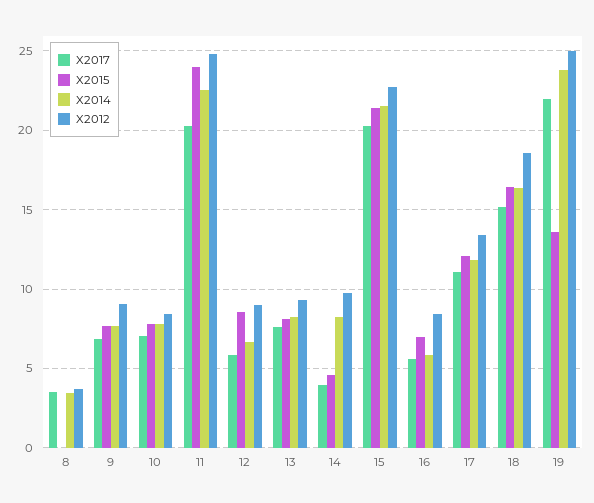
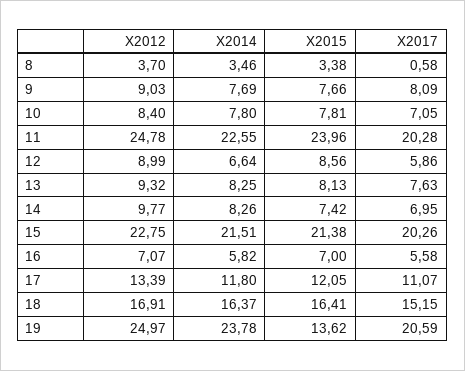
  {
    "X2017": {
-     "8": 3.5,
+     "8": 0.58,
-     "9": 7,
+     "9": 8.09,
      "10": 7.05,
      "11": 20.28,
      "12": 5.86,
      "13": 7.63,
-     "14": 4,
+     "14": 6.95,
      "15": 20.26,
      "16": 5.58,
      "17": 11.07,
      "18": 15.15,
-     "19": 22
+     "19": 20.59
    },
    "X2015": {
-     "8": 0,
+     "8": 3.38,
      "9": 7.66,
      "10": 7.81,
      "11": 23.96,
      "12": 8.56,
      "13": 8.13,
-     "14": 4.5,
+     "14": 7.42,
      "15": 21.38,
      "16": 7,
      "17": 12.05,
      "18": 16.41,
      "19": 13.62
    },
    "X2014": {
      "8": 3.46,
      "9": 7.69,
      "10": 7.8,
      "11": 22.55,
      "12": 6.64,
      "13": 8.25,
      "14": 8.26,
      "15": 21.51,
      "16": 5.82,
      "17": 11.8,
      "18": 16.37,
      "19": 23.78
    },
    "X2012": {
      "8": 3.7,
      "9": 9.03,
      "10": 8.4,
      "11": 24.78,
      "12": 8.99,
      "13": 9.32,
      "14": 9.77,
      "15": 22.75,
-     "16": 8.5,
+     "16": 7.07,
      "17": 13.39,
-     "18": 18.5,
+     "18": 16.91,
      "19": 24.97
    }
  }

